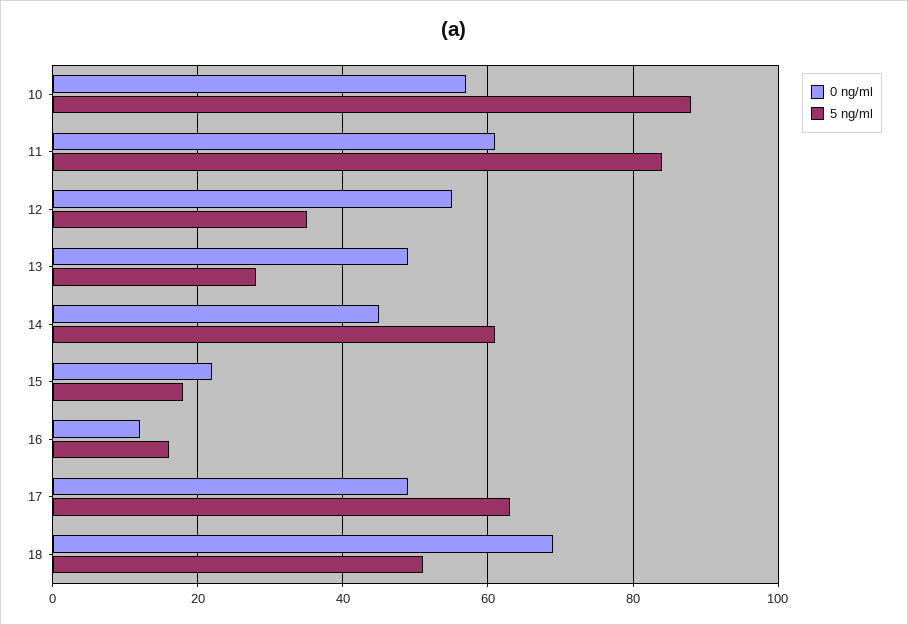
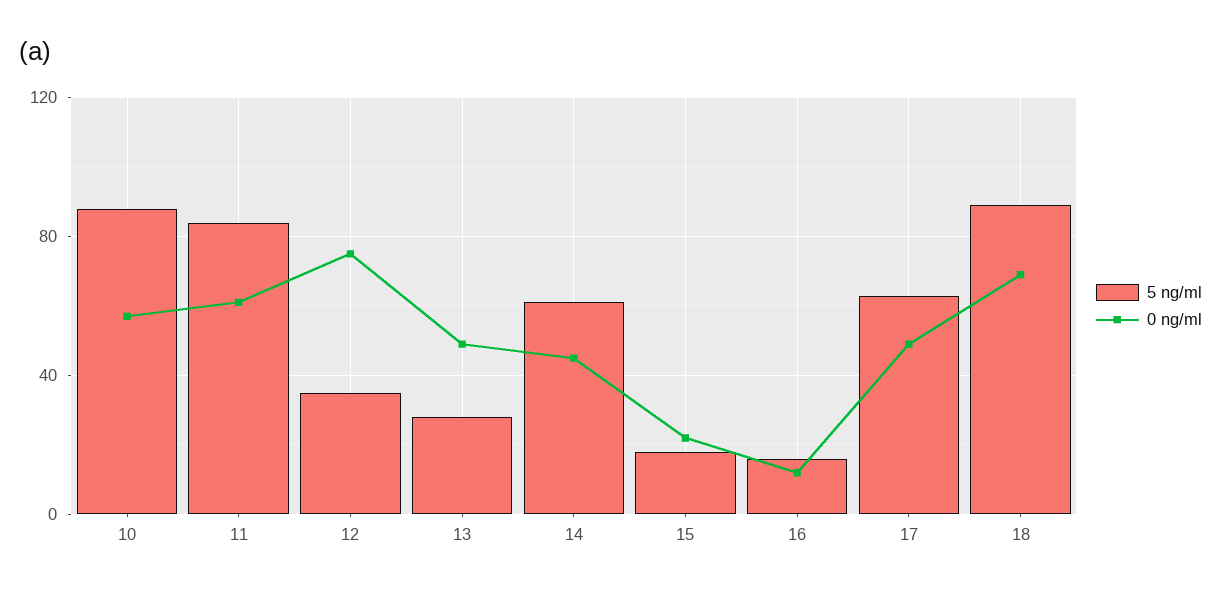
  {
    "0 ng/ml": {
      "10": 55,
      "11": 60,
-     "12": 55,
+     "12": 75,
      "13": 50,
      "14": 45,
      "15": 20,
      "16": 10,
      "17": 50,
      "18": 70
    },
    "5 ng/ml": {
      "10": 90,
      "11": 85,
      "12": 35,
      "13": 30,
      "14": 60,
      "15": 20,
      "16": 15,
      "17": 65,
-     "18": 50
+     "18": 90
    }
  }

